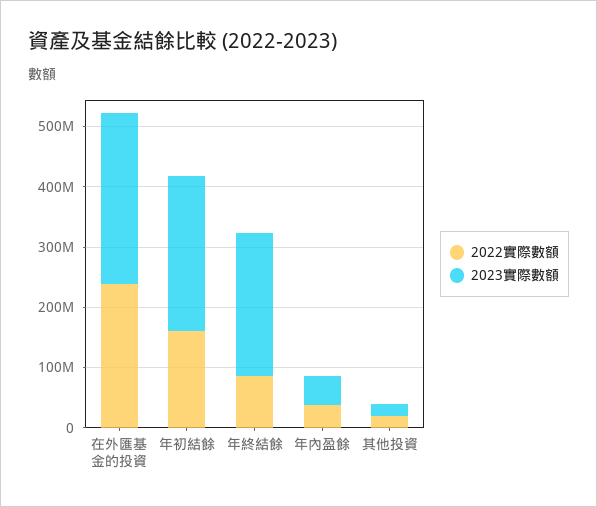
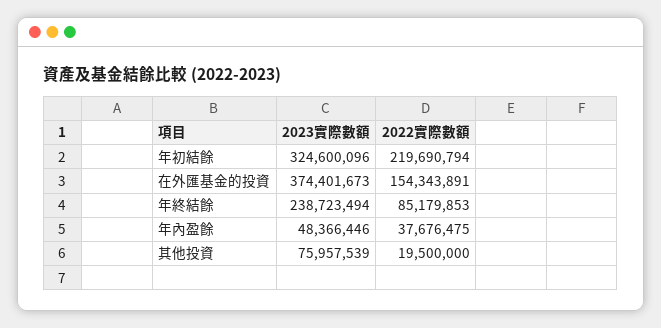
  {
    "2022實際數額": {
-     "在外匯基金的投資": 240000000,
+     "在外匯基金的投資": 154343891,
-     "年初結餘": 160000000,
+     "年初結餘": 219690794,
      "年終結餘": 85179853,
      "年內盈餘": 37676475,
      "其他投資": 19500000
    },
    "2023實際數額": {
-     "在外匯基金的投資": 280000000,
+     "在外匯基金的投資": 374401673,
-     "年初結餘": 260000000,
+     "年初結餘": 324600096,
      "年終結餘": 238723494,
      "年內盈餘": 48366446,
-     "其他投資": 20000000
+     "其他投資": 75957539
    }
  }

